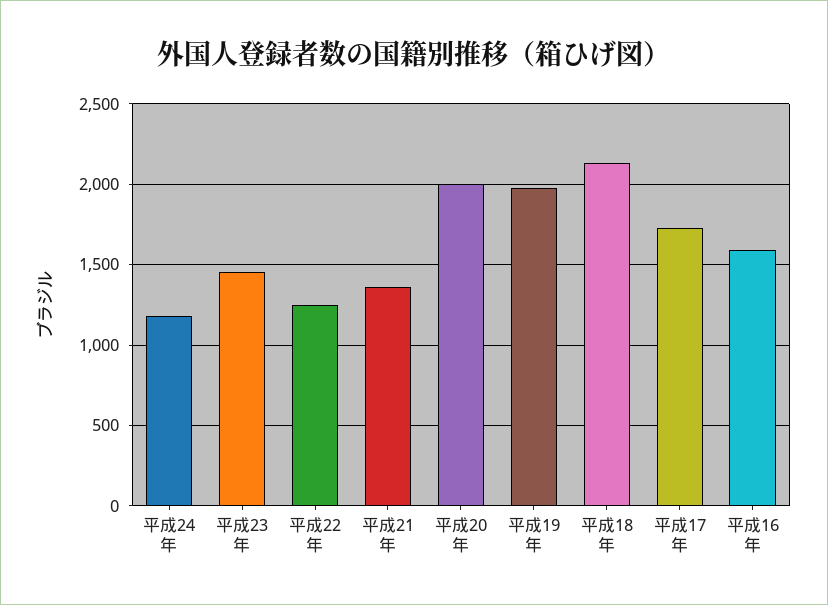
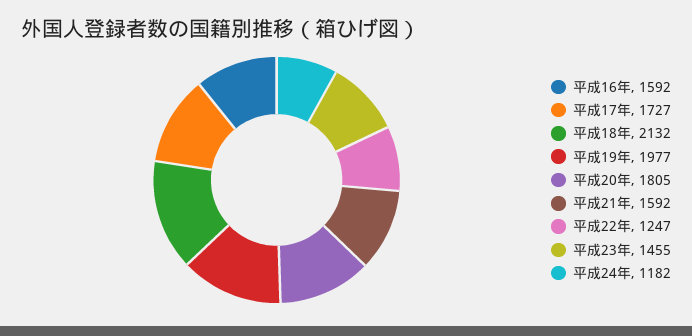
  {
    "平成24年": 1182,
    "平成23年": 1455,
    "平成22年": 1247,
-   "平成21年": 1350,
+   "平成21年": 1592,
-   "平成20年": 2000,
+   "平成20年": 1805,
    "平成19年": 1977,
    "平成18年": 2132,
    "平成17年": 1727,
    "平成16年": 1592
  }

